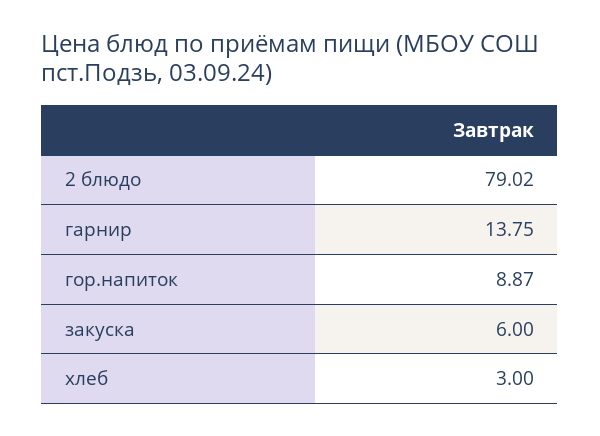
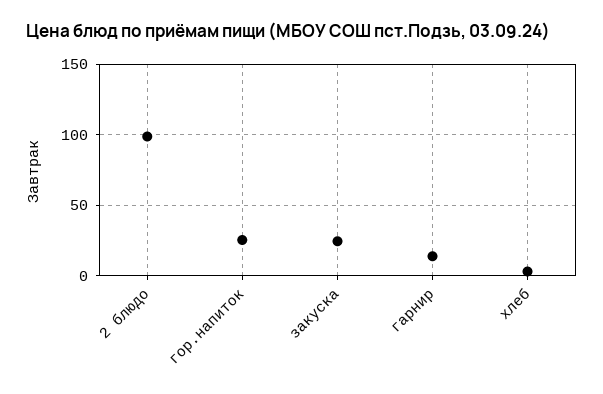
  {
-   "2 блюдо": 79.02,
+   "2 блюдо": 100,
    "гарнир": 13.75,
-   "гор.напиток": 8.87,
+   "гор.напиток": 25,
-   "закуска": 6,
+   "закуска": 25,
    "хлеб": 3
  }

